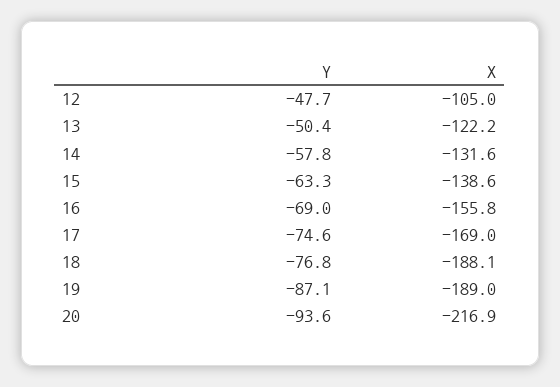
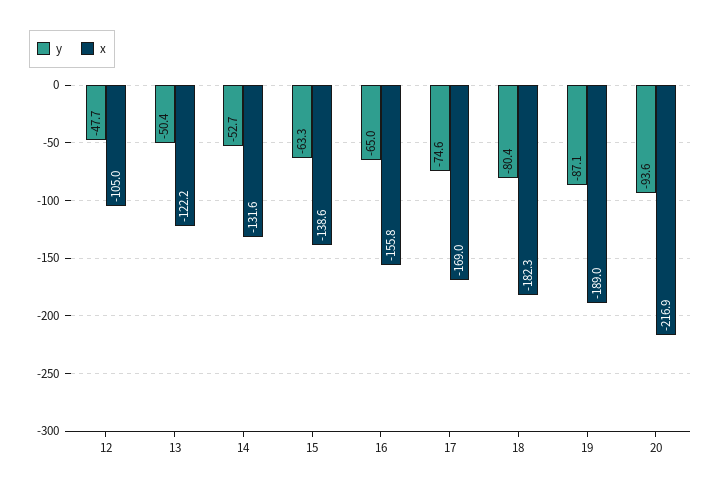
  {
    "Y": {
      "12": -47.7,
      "13": -50.4,
-     "14": -57.8,
+     "14": -52.7,
      "15": -63.3,
-     "16": -69,
+     "16": -65,
      "17": -74.6,
-     "18": -76.8,
+     "18": -80.4,
      "19": -87.1,
      "20": -93.6
    },
    "X": {
      "12": -105,
      "13": -122.2,
      "14": -131.6,
      "15": -138.6,
      "16": -155.8,
      "17": -169,
-     "18": -188.1,
+     "18": -182.3,
      "19": -189,
      "20": -216.9
    }
  }

